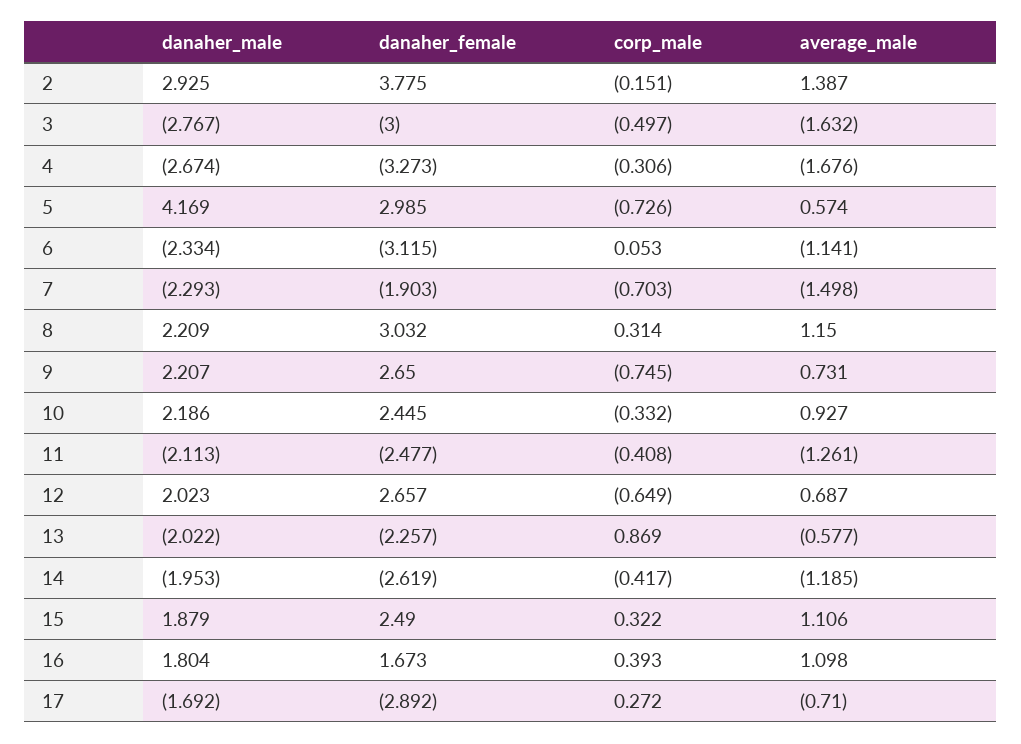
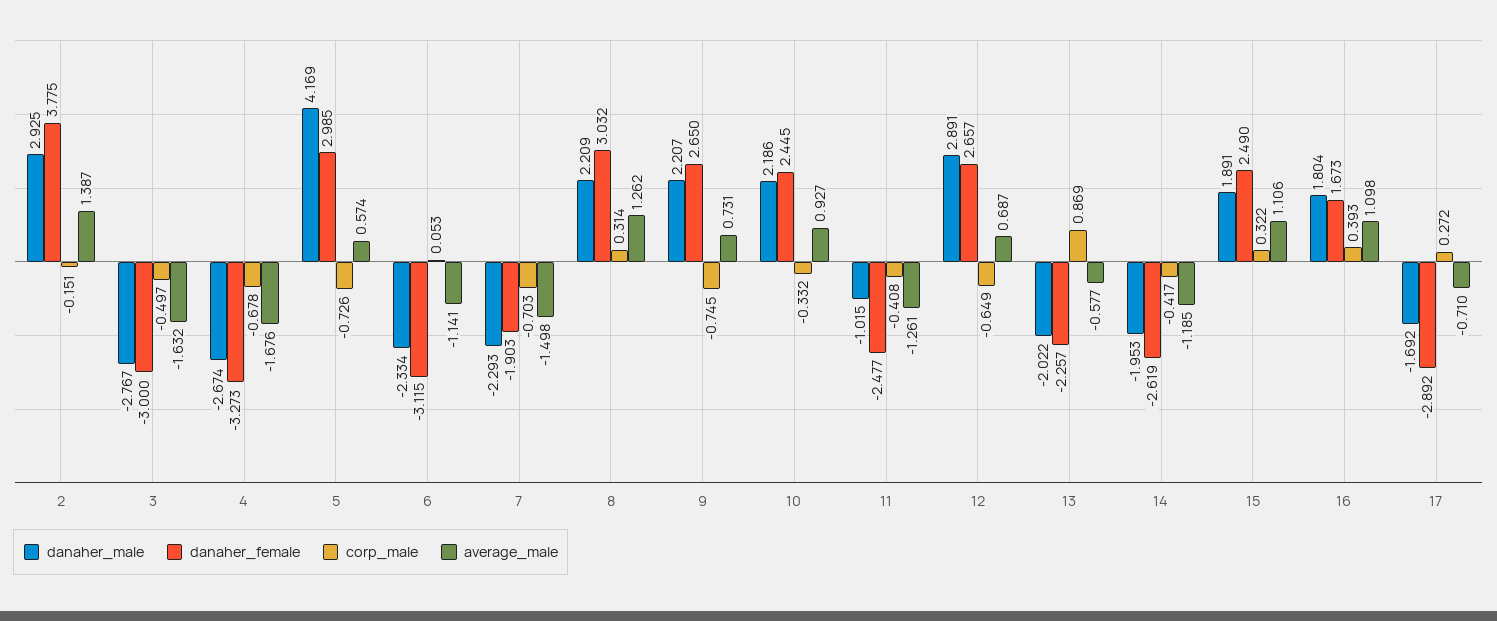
  {
    "danaher_male": {
      "2": 2.925,
      "3": -2.767,
      "4": -2.674,
      "5": 4.169,
      "6": -2.334,
      "7": -2.293,
      "8": 2.209,
      "9": 2.207,
      "10": 2.186,
-     "11": -2.113,
+     "11": -1.015,
-     "12": 2.023,
+     "12": 2.891,
      "13": -2.022,
      "14": -1.953,
-     "15": 1.879,
+     "15": 1.891,
      "16": 1.804,
      "17": -1.692
    },
    "danaher_female": {
      "2": 3.775,
      "3": -3,
      "4": -3.273,
      "5": 2.985,
      "6": -3.115,
      "7": -1.903,
      "8": 3.032,
      "9": 2.65,
      "10": 2.445,
      "11": -2.477,
      "12": 2.657,
      "13": -2.257,
      "14": -2.619,
      "15": 2.49,
      "16": 1.673,
      "17": -2.892
    },
    "corp_male": {
      "2": -0.151,
      "3": -0.497,
-     "4": -0.306,
+     "4": -0.678,
      "5": -0.726,
      "6": 0.053,
      "7": -0.703,
      "8": 0.314,
      "9": -0.745,
      "10": -0.332,
      "11": -0.408,
      "12": -0.649,
      "13": 0.869,
      "14": -0.417,
      "15": 0.322,
      "16": 0.393,
      "17": 0.272
    },
    "average_male": {
      "2": 1.387,
      "3": -1.632,
      "4": -1.676,
      "5": 0.574,
      "6": -1.141,
      "7": -1.498,
-     "8": 1.15,
+     "8": 1.262,
      "9": 0.731,
      "10": 0.927,
      "11": -1.261,
      "12": 0.687,
      "13": -0.577,
      "14": -1.185,
      "15": 1.106,
      "16": 1.098,
      "17": -0.71
    }
  }

